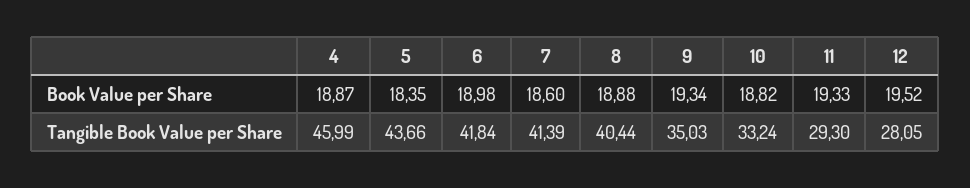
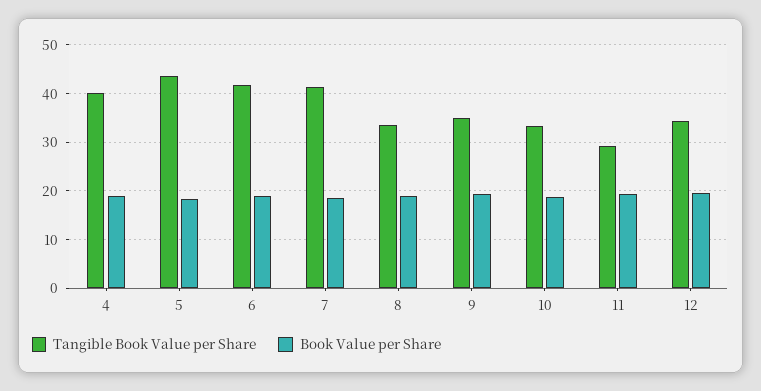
  {
    "Book Value per Share": {
      "4": 18.87,
      "5": 18.35,
      "6": 18.98,
      "7": 18.6,
      "8": 18.88,
      "9": 19.34,
      "10": 18.82,
      "11": 19.33,
      "12": 19.52
    },
    "Tangible Book Value per Share": {
-     "4": 45.99,
+     "4": 40,
      "5": 43.66,
      "6": 41.84,
      "7": 41.39,
-     "8": 40.44,
+     "8": 34,
      "9": 35.03,
      "10": 33.24,
      "11": 29.3,
-     "12": 28.05
+     "12": 34
    }
  }

